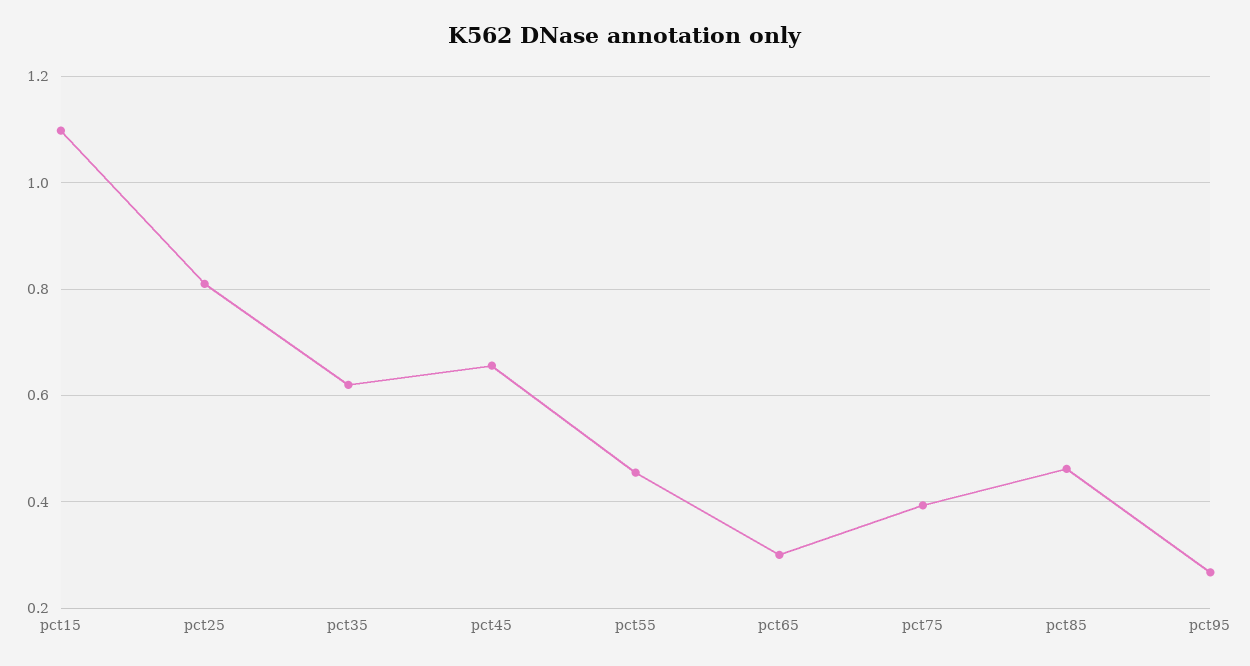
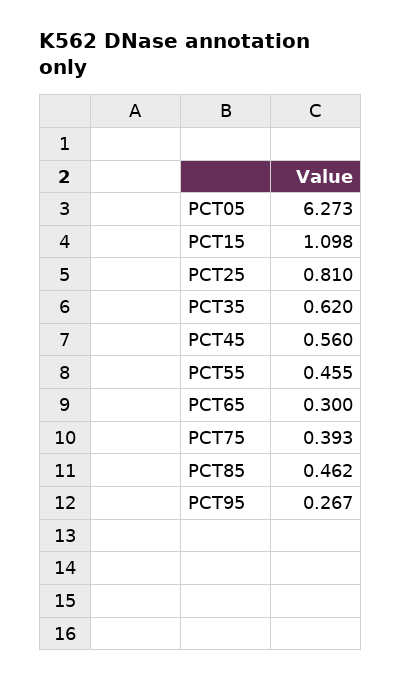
  {
    "pct15": 1.098,
    "pct25": 0.81,
    "pct35": 0.62,
-   "pct45": 0.66,
+   "pct45": 0.56,
    "pct55": 0.455,
    "pct65": 0.3,
    "pct75": 0.393,
    "pct85": 0.462,
-   "pct95": 0.267
+   "pct95": 0.267,
+   "PCT05": 6.273
  }

